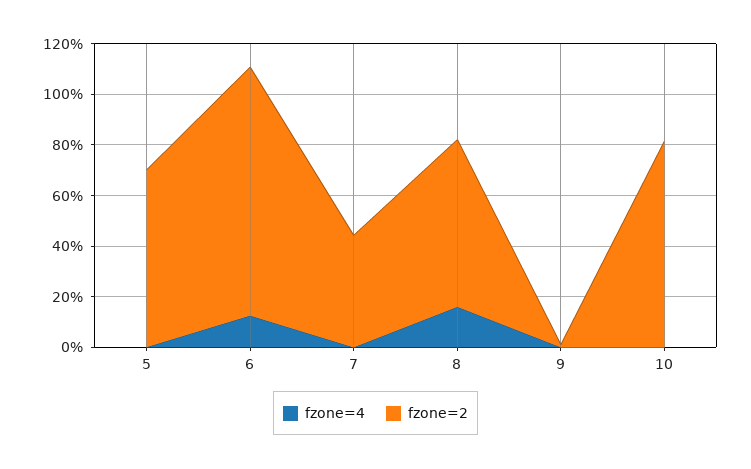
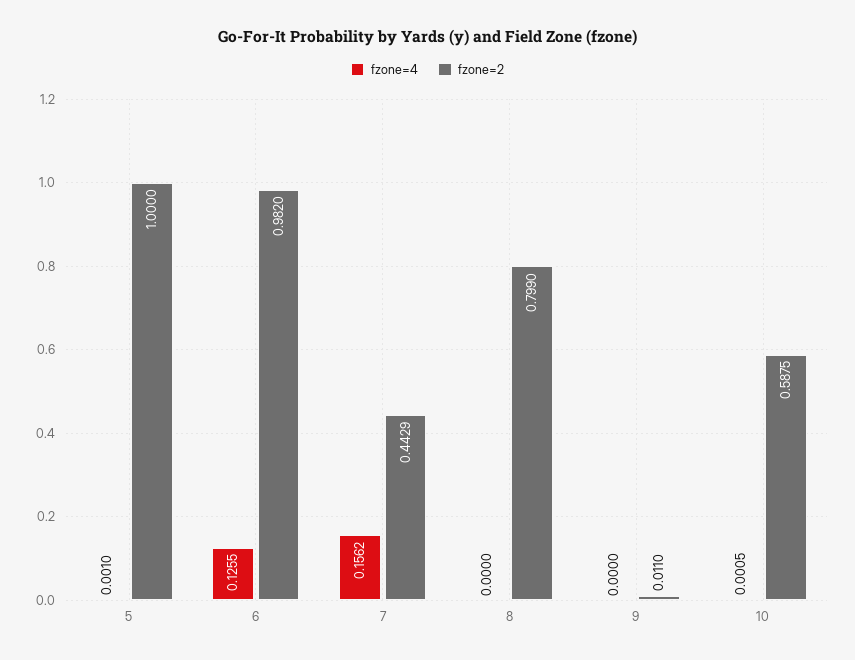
  {
    "fzone=4": {
      "5": 0.001,
      "6": 0.1255,
-     "7": 0,
+     "7": 0.1562,
-     "8": 0.15,
+     "8": 0,
      "9": 0,
      "10": 0.0005
    },
    "fzone=2": {
-     "5": 0.7,
+     "5": 1,
      "6": 0.982,
      "7": 0.4429,
-     "8": 0.65,
+     "8": 0.799,
      "9": 0.011,
-     "10": 0.8
+     "10": 0.5875
    }
  }

